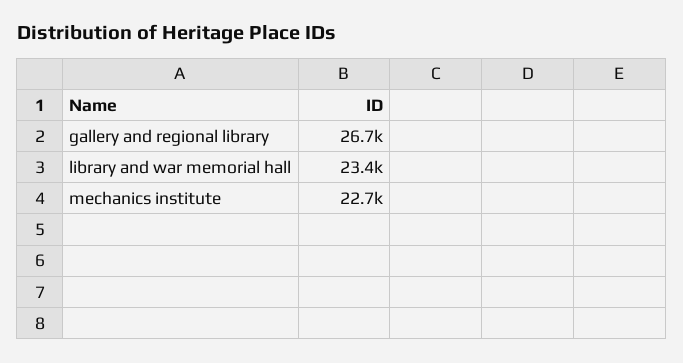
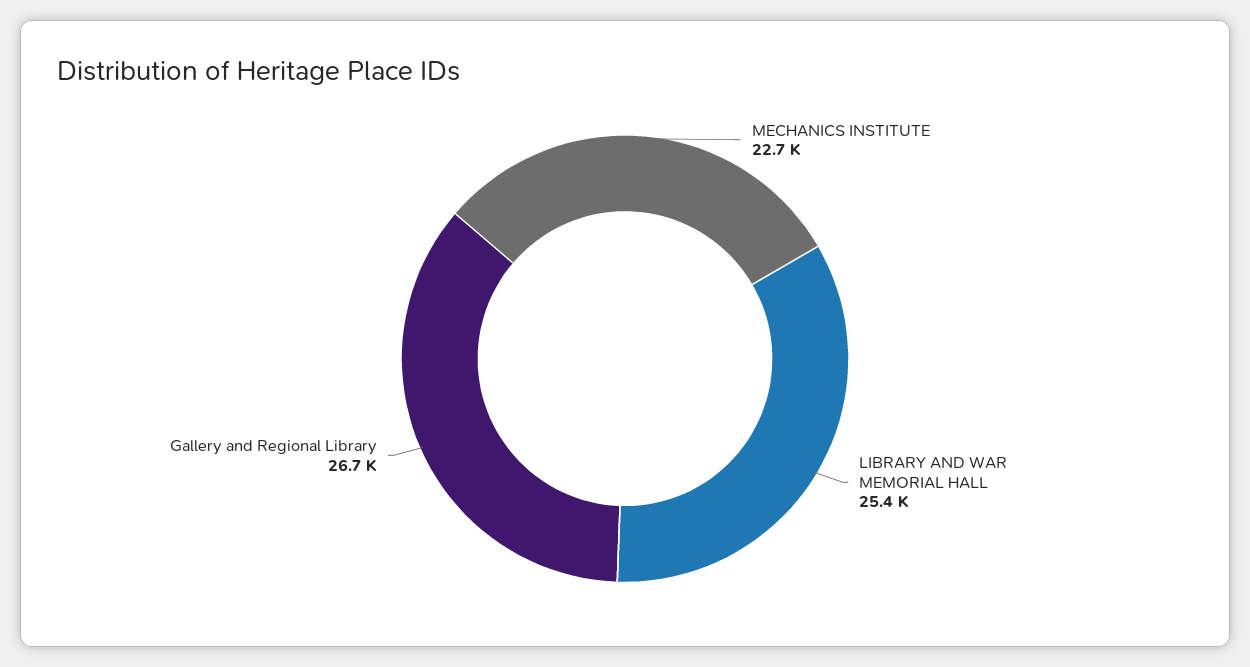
  {
    "gallery and regional library": 26700,
-   "library and war memorial hall": 23400,
+   "library and war memorial hall": 25400,
    "mechanics institute": 22700
  }

